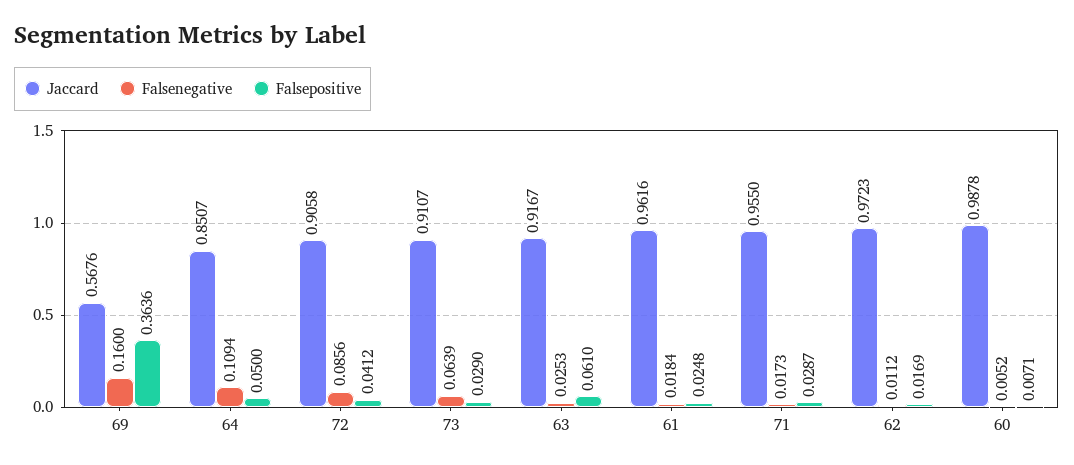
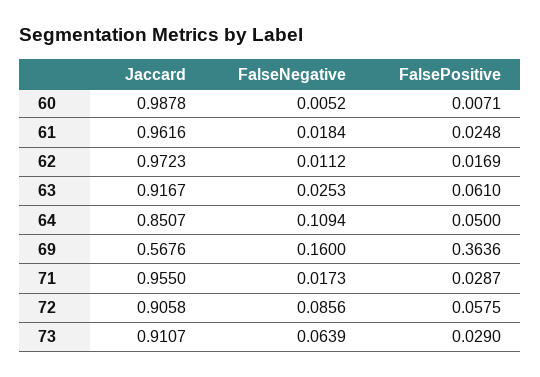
  {
    "Jaccard": {
      "69": 0.5676,
      "64": 0.8507,
      "72": 0.9058,
      "73": 0.9107,
      "63": 0.9167,
      "61": 0.9616,
      "71": 0.955,
      "62": 0.9723,
      "60": 0.9878
    },
    "Falsenegative": {
      "69": 0.16,
      "64": 0.1094,
      "72": 0.0856,
      "73": 0.0639,
      "63": 0.0253,
      "61": 0.0184,
      "71": 0.0173,
      "62": 0.0112,
      "60": 0.0052
    },
    "Falsepositive": {
      "69": 0.3636,
      "64": 0.05,
-     "72": 0.0412,
+     "72": 0.0575,
      "73": 0.029,
      "63": 0.061,
      "61": 0.0248,
      "71": 0.0287,
      "62": 0.0169,
      "60": 0.0071
    }
  }

